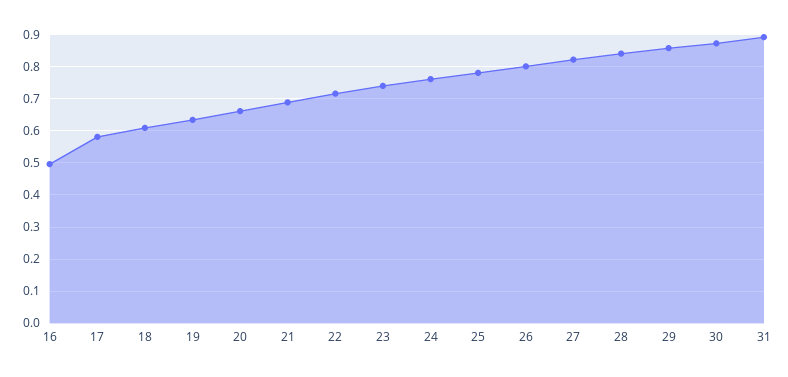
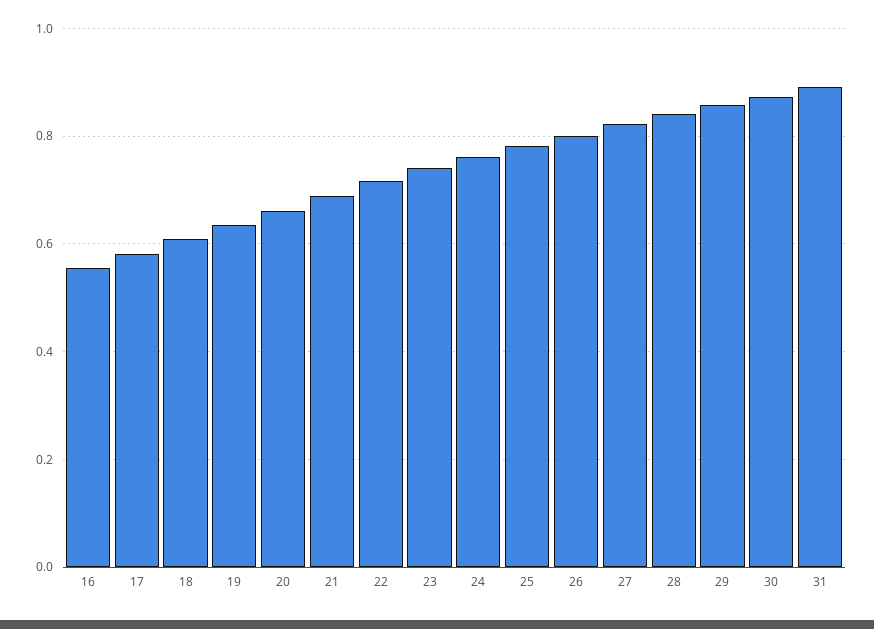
  {
-   "16": 0.5,
+   "16": 0.56,
    "17": 0.58,
    "18": 0.6,
    "19": 0.64,
    "20": 0.66,
    "21": 0.68,
    "22": 0.72,
    "23": 0.74,
    "24": 0.76,
    "25": 0.78,
    "26": 0.8,
    "27": 0.82,
    "28": 0.84,
    "29": 0.86,
    "30": 0.88,
    "31": 0.9
  }

